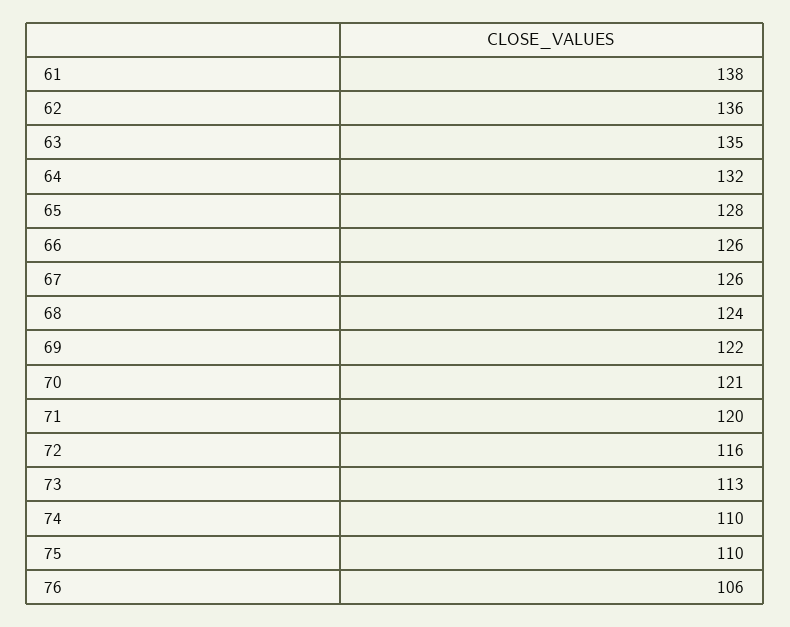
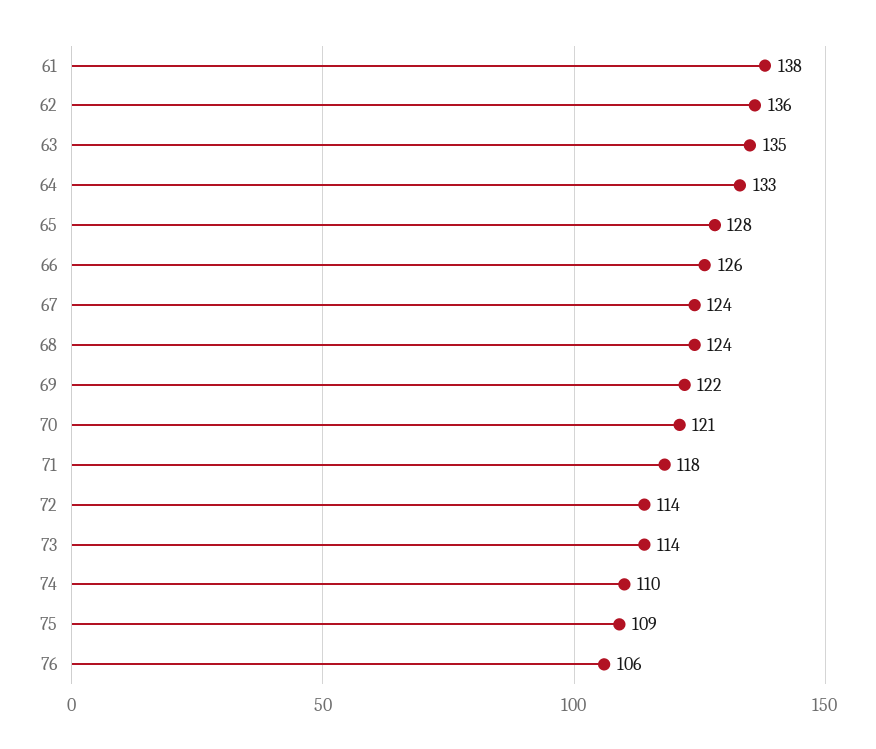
  {
    "61": 138,
    "62": 136,
    "63": 135,
-   "64": 132,
+   "64": 133,
    "65": 128,
    "66": 126,
-   "67": 126,
+   "67": 124,
    "68": 124,
    "69": 122,
    "70": 121,
-   "71": 120,
+   "71": 118,
-   "72": 116,
+   "72": 114,
-   "73": 113,
+   "73": 114,
    "74": 110,
-   "75": 110,
+   "75": 109,
    "76": 106
  }

